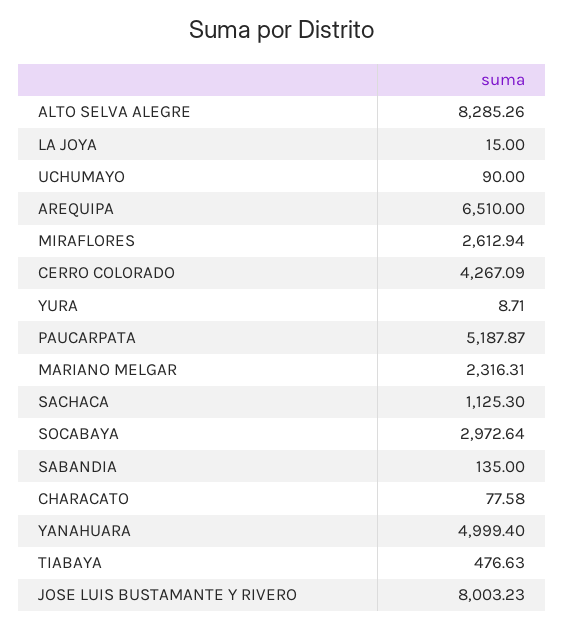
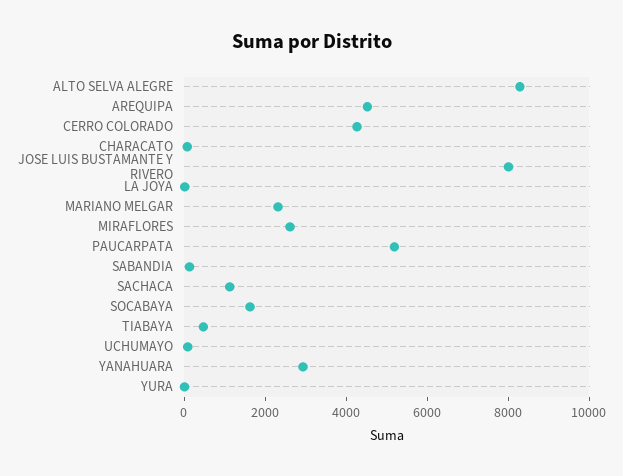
  {
    "ALTO SELVA ALEGRE": 8285.26,
    "LA JOYA": 15,
    "UCHUMAYO": 90,
-   "AREQUIPA": 6510,
+   "AREQUIPA": 4500,
    "MIRAFLORES": 2612.94,
    "CERRO COLORADO": 4267.09,
    "YURA": 8.71,
    "PAUCARPATA": 5187.87,
    "MARIANO MELGAR": 2316.31,
    "SACHACA": 1125.3,
-   "SOCABAYA": 2972.64,
+   "SOCABAYA": 1500,
    "SABANDIA": 135,
    "CHARACATO": 77.58,
-   "YANAHUARA": 4999.4,
+   "YANAHUARA": 3000,
    "TIABAYA": 476.63,
    "JOSE LUIS BUSTAMANTE Y RIVERO": 8003.23
  }

